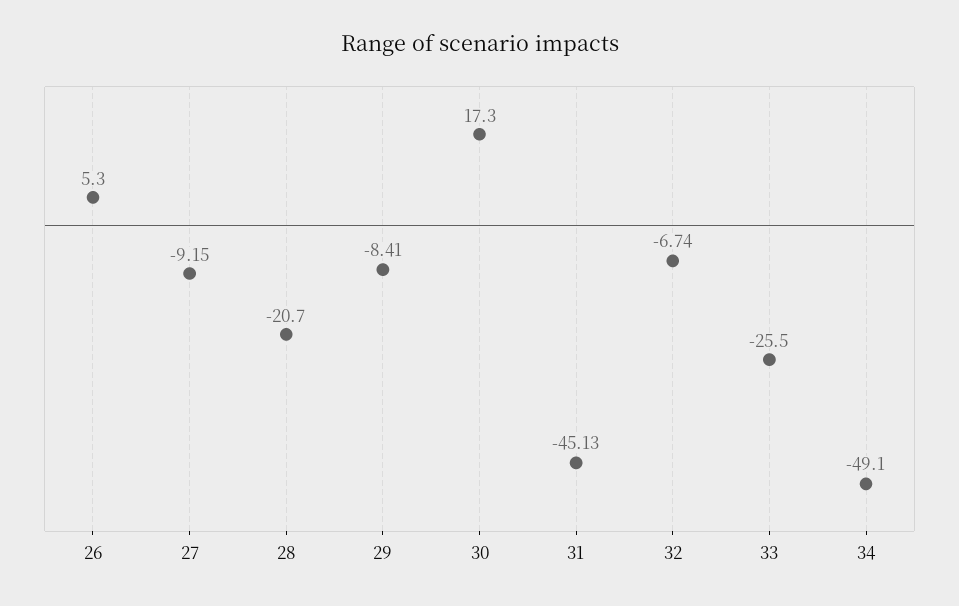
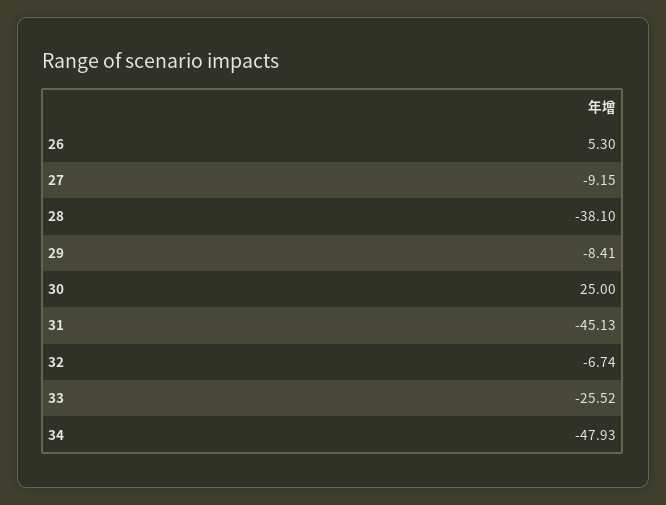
  {
    "26": 5.3,
    "27": -9.15,
-   "28": -20.7,
+   "28": -38.1,
    "29": -8.41,
-   "30": 17.3,
+   "30": 25,
    "31": -45.13,
    "32": -6.74,
-   "33": -25.5,
+   "33": -25.52,
-   "34": -49.1
+   "34": -47.93
  }

